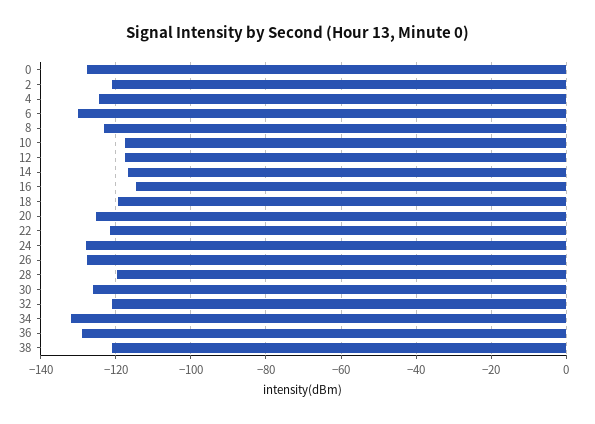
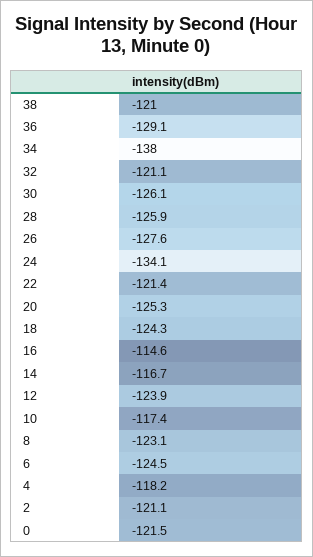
  {
-   "0": -128,
+   "0": -121.5,
    "2": -121.1,
-   "4": -124,
+   "4": -118.2,
-   "6": -130,
+   "6": -124.5,
    "8": -123.1,
    "10": -117.4,
-   "12": -118,
+   "12": -123.9,
    "14": -116.7,
    "16": -114.6,
-   "18": -120,
+   "18": -124.3,
    "20": -125.3,
    "22": -121.4,
-   "24": -128,
+   "24": -134.1,
    "26": -127.6,
-   "28": -120,
+   "28": -125.9,
    "30": -126.1,
    "32": -121.1,
-   "34": -132,
+   "34": -138,
    "36": -129.1,
    "38": -121
  }

